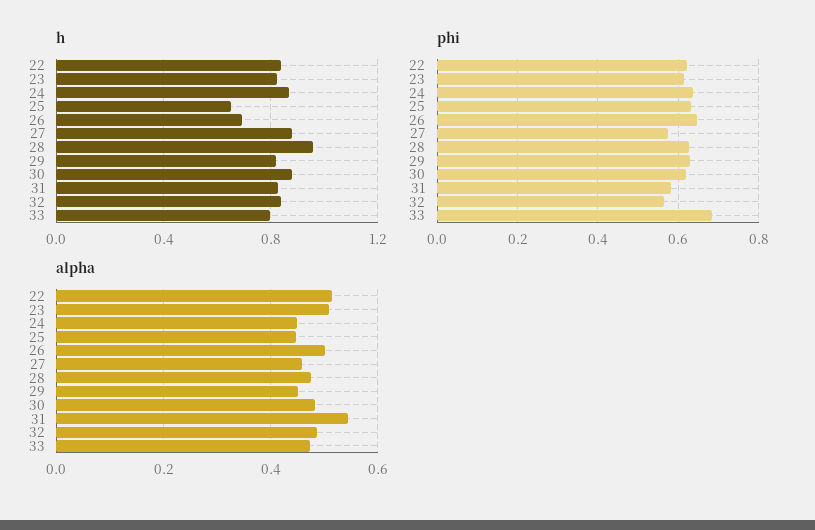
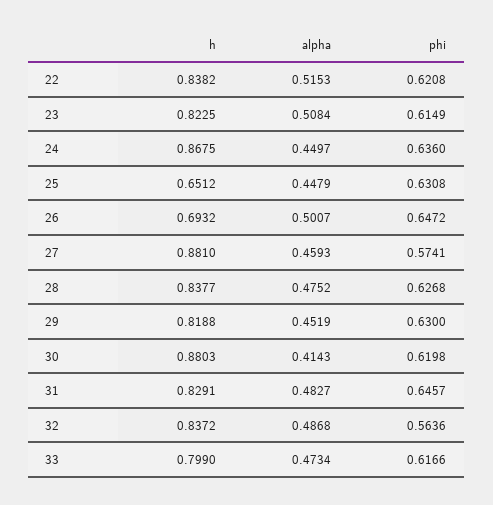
  {
    "h": {
      "22": 0.8382,
      "23": 0.8225,
      "24": 0.8675,
      "25": 0.6512,
      "26": 0.6932,
      "27": 0.881,
-     "28": 0.95,
+     "28": 0.8377,
      "29": 0.8188,
      "30": 0.8803,
      "31": 0.8291,
      "32": 0.8372,
      "33": 0.799
    },
    "phi": {
      "22": 0.6208,
      "23": 0.6149,
      "24": 0.636,
      "25": 0.6308,
      "26": 0.6472,
      "27": 0.5741,
      "28": 0.6268,
      "29": 0.63,
      "30": 0.6198,
-     "31": 0.58,
+     "31": 0.6457,
      "32": 0.5636,
-     "33": 0.68
+     "33": 0.6166
    },
    "alpha": {
      "22": 0.5153,
      "23": 0.5084,
      "24": 0.4497,
      "25": 0.4479,
      "26": 0.5007,
      "27": 0.4593,
      "28": 0.4752,
      "29": 0.4519,
-     "30": 0.48,
+     "30": 0.4143,
-     "31": 0.54,
+     "31": 0.4827,
      "32": 0.4868,
      "33": 0.4734
    }
  }

